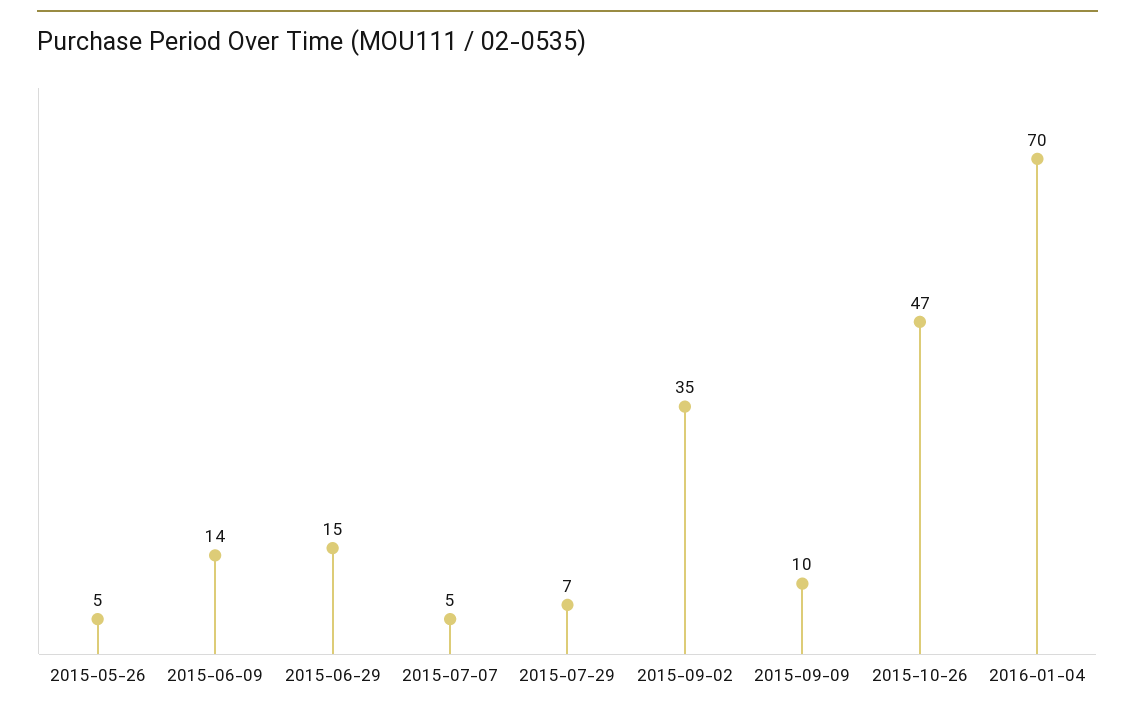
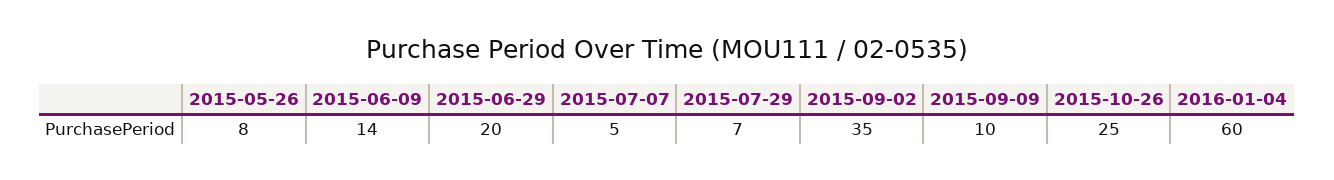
  {
-   "2015-05-26": 5,
+   "2015-05-26": 8,
    "2015-06-09": 14,
-   "2015-06-29": 15,
+   "2015-06-29": 20,
    "2015-07-07": 5,
    "2015-07-29": 7,
    "2015-09-02": 35,
    "2015-09-09": 10,
-   "2015-10-26": 47,
+   "2015-10-26": 25,
-   "2016-01-04": 70
+   "2016-01-04": 60
  }

